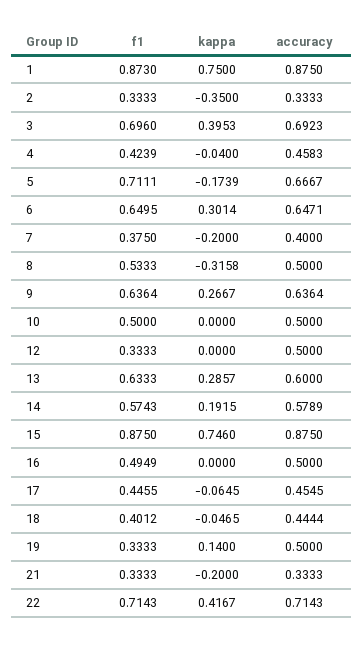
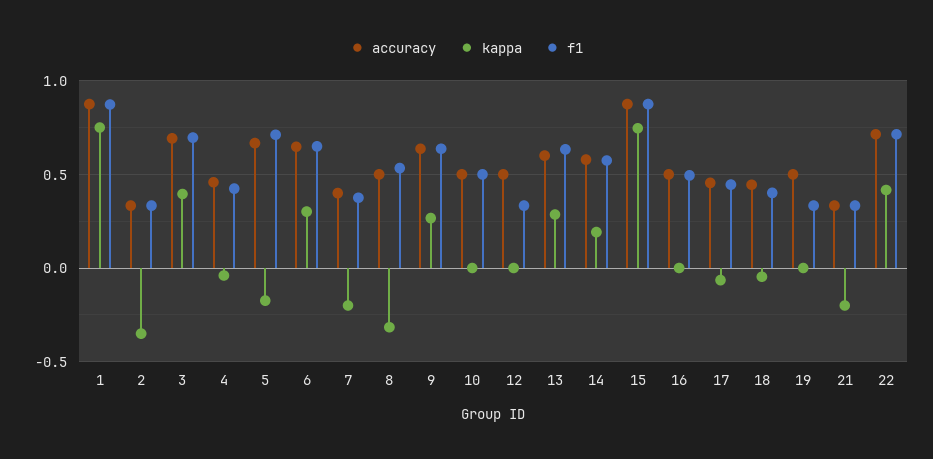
  {
    "f1": {
      "1": 0.873,
      "2": 0.3333,
      "3": 0.696,
      "4": 0.4239,
      "5": 0.7111,
      "6": 0.6495,
      "7": 0.375,
      "8": 0.5333,
      "9": 0.6364,
      "10": 0.5,
      "12": 0.3333,
      "13": 0.6333,
      "14": 0.5743,
      "15": 0.875,
      "16": 0.4949,
      "17": 0.4455,
      "18": 0.4012,
      "19": 0.3333,
      "21": 0.3333,
      "22": 0.7143
    },
    "kappa": {
      "1": 0.75,
      "2": -0.35,
      "3": 0.3953,
      "4": -0.04,
      "5": -0.1739,
      "6": 0.3014,
      "7": -0.2,
      "8": -0.3158,
      "9": 0.2667,
      "10": 0,
      "12": 0,
      "13": 0.2857,
      "14": 0.1915,
      "15": 0.746,
      "16": 0,
      "17": -0.0645,
      "18": -0.0465,
-     "19": 0.14,
+     "19": 0,
      "21": -0.2,
      "22": 0.4167
    },
    "accuracy": {
      "1": 0.875,
      "2": 0.3333,
      "3": 0.6923,
      "4": 0.4583,
      "5": 0.6667,
      "6": 0.6471,
      "7": 0.4,
      "8": 0.5,
      "9": 0.6364,
      "10": 0.5,
      "12": 0.5,
      "13": 0.6,
      "14": 0.5789,
      "15": 0.875,
      "16": 0.5,
      "17": 0.4545,
      "18": 0.4444,
      "19": 0.5,
      "21": 0.3333,
      "22": 0.7143
    }
  }

